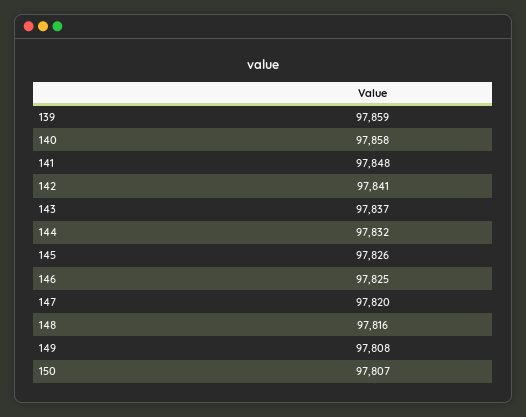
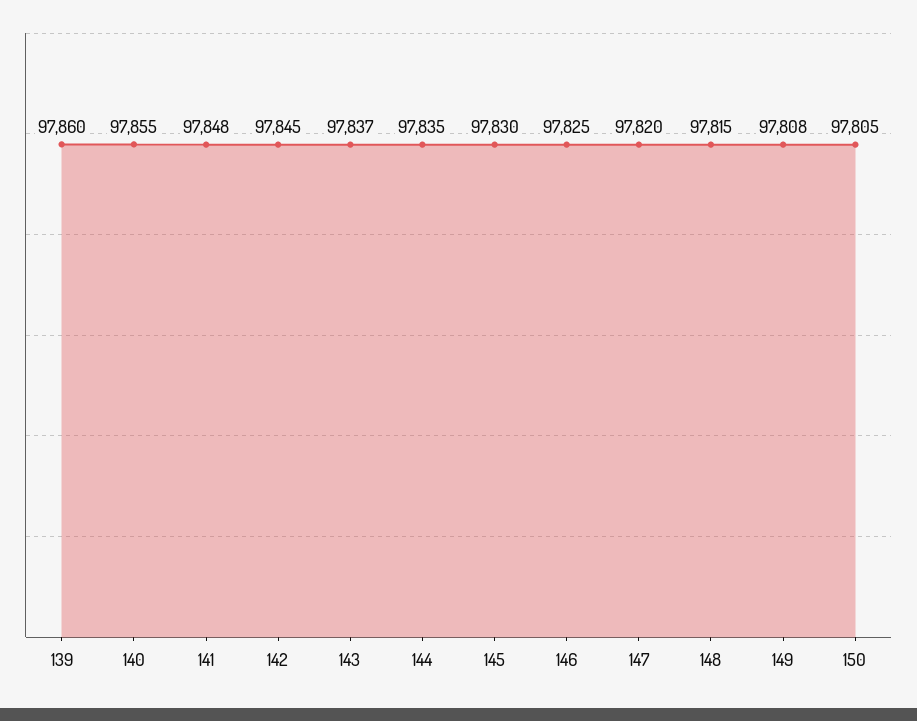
  {
-   "139": 97859,
+   "139": 97860,
-   "140": 97858,
+   "140": 97855,
    "141": 97848,
-   "142": 97841,
+   "142": 97845,
    "143": 97837,
-   "144": 97832,
+   "144": 97835,
-   "145": 97826,
+   "145": 97830,
    "146": 97825,
    "147": 97820,
-   "148": 97816,
+   "148": 97815,
    "149": 97808,
-   "150": 97807
+   "150": 97805
  }

